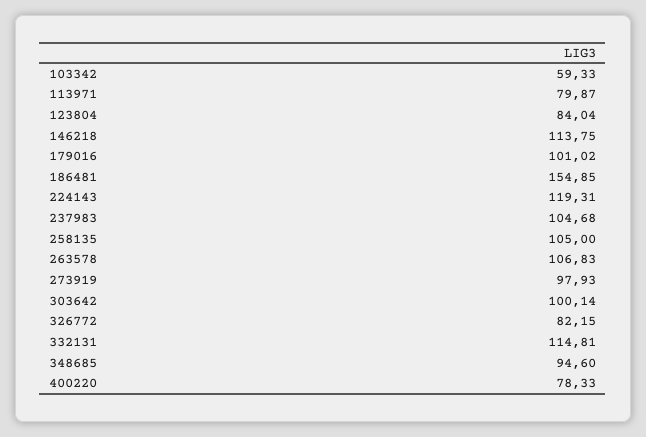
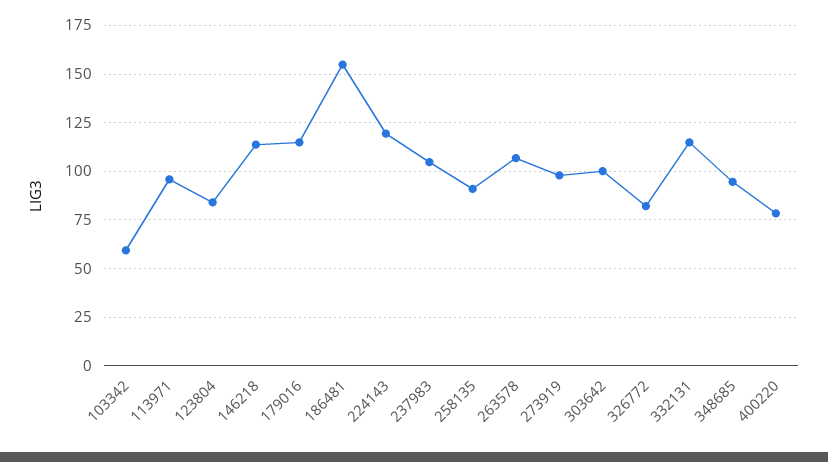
  {
    "103342": 59.33,
-   "113971": 79.87,
+   "113971": 95,
    "123804": 84.04,
    "146218": 113.75,
-   "179016": 101.02,
+   "179016": 115,
    "186481": 154.85,
    "224143": 119.31,
    "237983": 104.68,
-   "258135": 105,
+   "258135": 90,
    "263578": 106.83,
    "273919": 97.93,
    "303642": 100.14,
    "326772": 82.15,
    "332131": 114.81,
    "348685": 94.6,
    "400220": 78.33
  }

